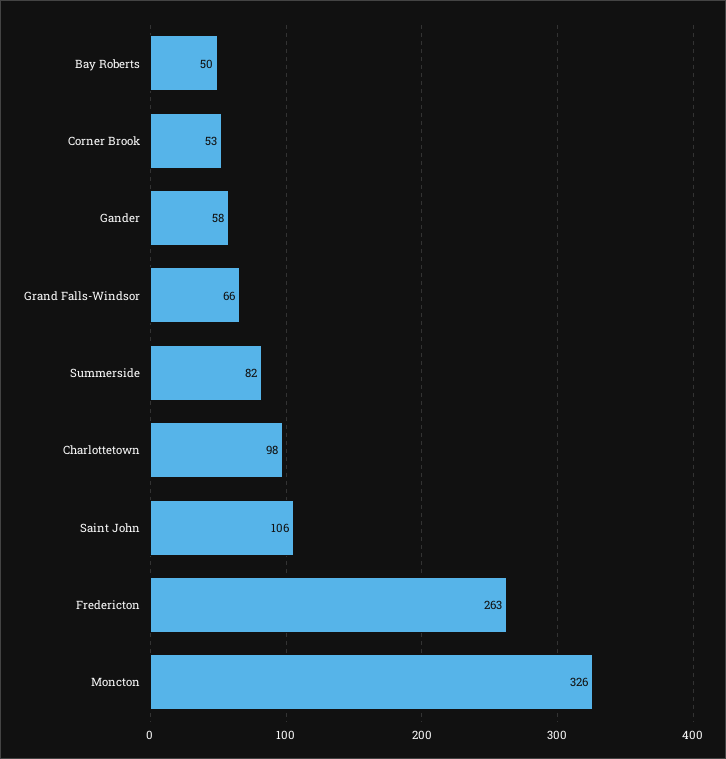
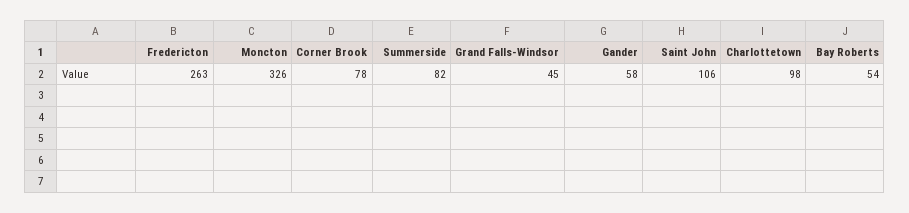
  {
-   "Bay Roberts": 50,
+   "Bay Roberts": 54,
-   "Corner Brook": 53,
+   "Corner Brook": 78,
    "Gander": 58,
-   "Grand Falls-Windsor": 66,
+   "Grand Falls-Windsor": 45,
    "Summerside": 82,
    "Charlottetown": 98,
    "Saint John": 106,
    "Fredericton": 263,
    "Moncton": 326
  }

